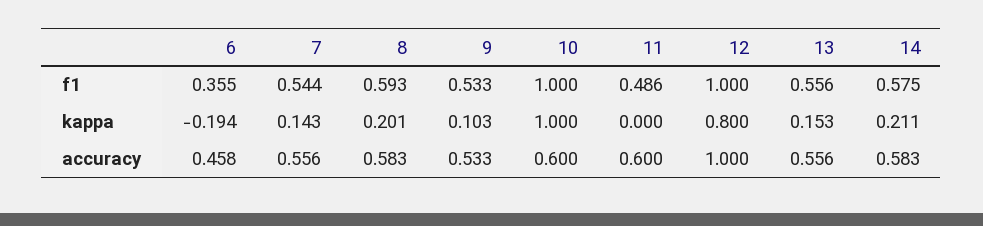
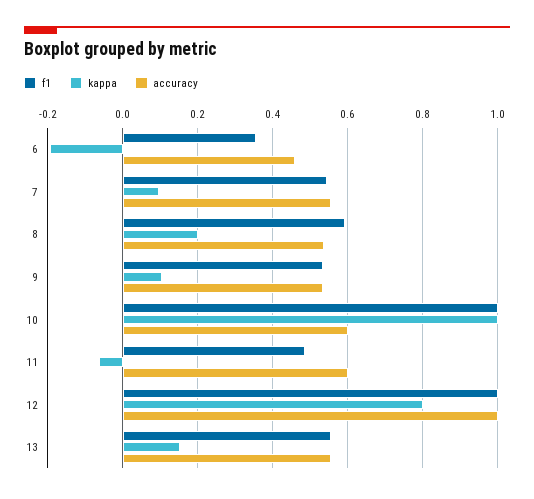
  {
    "f1": {
      "6": 0.355,
      "7": 0.544,
      "8": 0.593,
      "9": 0.533,
      "10": 1,
      "11": 0.486,
      "12": 1,
-     "13": 0.556,
+     "13": 0.556
-     "14": 0.575
    },
    "kappa": {
      "6": -0.194,
-     "7": 0.143,
+     "7": 0.1,
      "8": 0.201,
      "9": 0.103,
      "10": 1,
-     "11": 0,
+     "11": -0.06,
      "12": 0.8,
-     "13": 0.153,
+     "13": 0.153
-     "14": 0.211
    },
    "accuracy": {
      "6": 0.458,
      "7": 0.556,
-     "8": 0.583,
+     "8": 0.54,
      "9": 0.533,
      "10": 0.6,
      "11": 0.6,
      "12": 1,
-     "13": 0.556,
+     "13": 0.556
-     "14": 0.583
    }
  }

